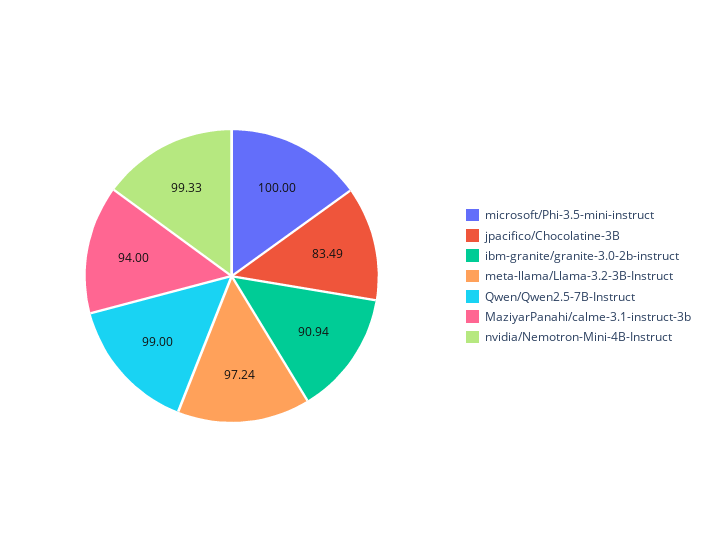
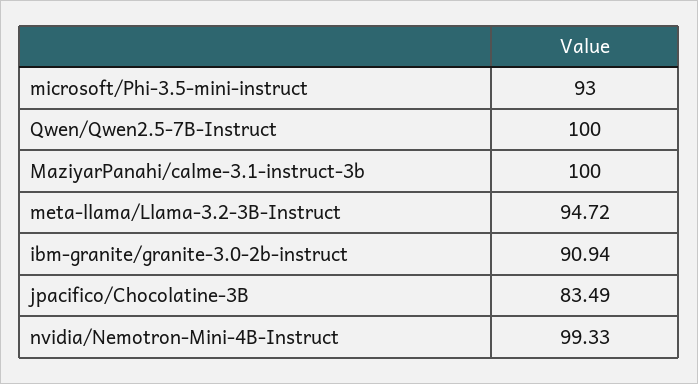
  {
-   "microsoft/Phi-3.5-mini-instruct": 100,
+   "microsoft/Phi-3.5-mini-instruct": 93,
    "jpacifico/Chocolatine-3B": 83.49,
    "ibm-granite/granite-3.0-2b-instruct": 90.94,
-   "meta-llama/Llama-3.2-3B-Instruct": 97.24,
+   "meta-llama/Llama-3.2-3B-Instruct": 94.72,
-   "Qwen/Qwen2.5-7B-Instruct": 99,
+   "Qwen/Qwen2.5-7B-Instruct": 100,
-   "MaziyarPanahi/calme-3.1-instruct-3b": 94,
+   "MaziyarPanahi/calme-3.1-instruct-3b": 100,
    "nvidia/Nemotron-Mini-4B-Instruct": 99.33
  }

